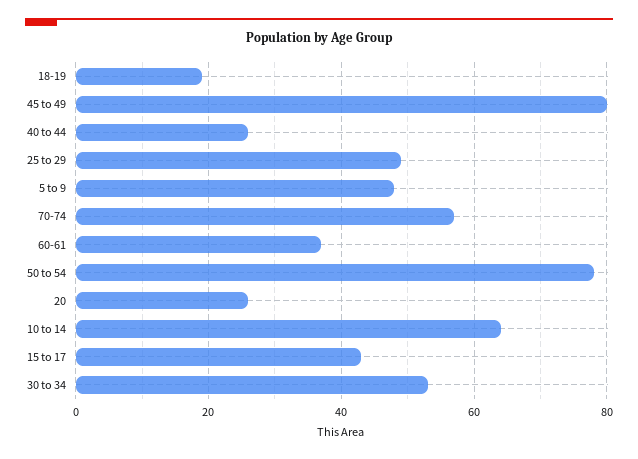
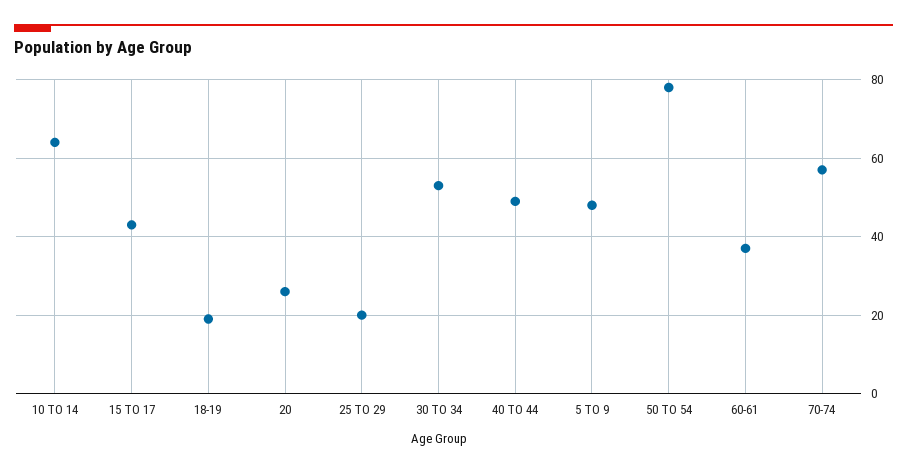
  {
    "18-19": 20,
-   "45 to 49": 80,
-   "40 to 44": 25,
+   "40 to 44": 50,
-   "25 to 29": 50,
+   "25 to 29": 20,
    "5 to 9": 50,
    "70-74": 55,
    "60-61": 35,
    "50 to 54": 80,
    "20": 25,
    "10 to 14": 65,
    "15 to 17": 45,
    "30 to 34": 55
  }

